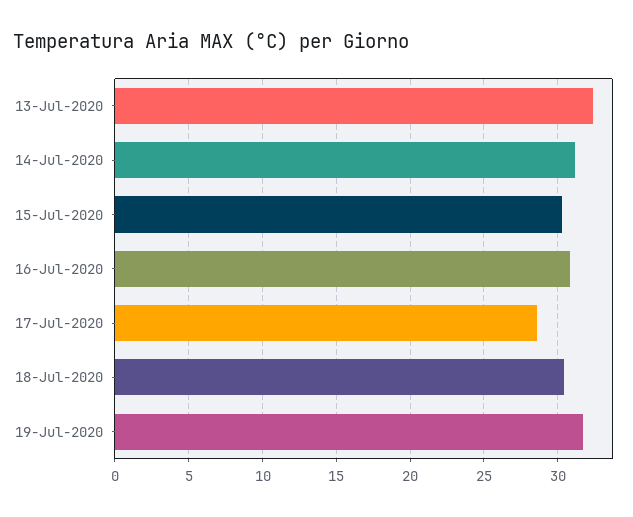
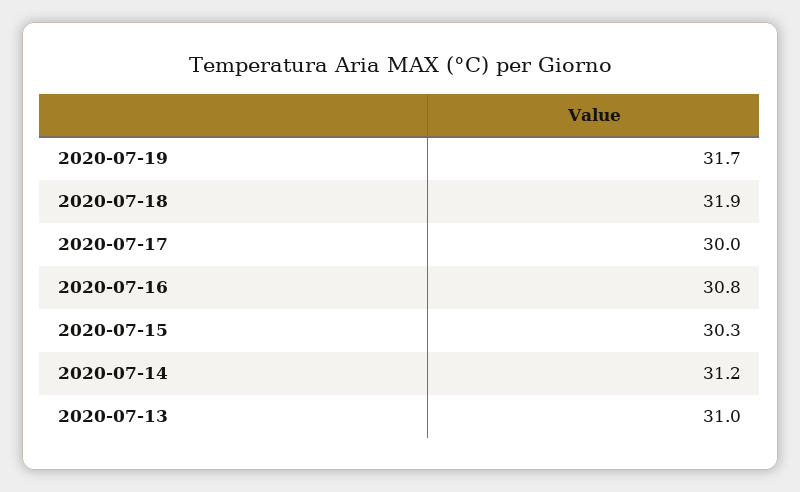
  {
-   "13-Jul-2020": 32.5,
+   "13-Jul-2020": 31,
    "14-Jul-2020": 31.2,
    "15-Jul-2020": 30.3,
    "16-Jul-2020": 30.8,
-   "17-Jul-2020": 28.5,
+   "17-Jul-2020": 30,
-   "18-Jul-2020": 30.5,
+   "18-Jul-2020": 31.9,
    "19-Jul-2020": 31.7
  }

